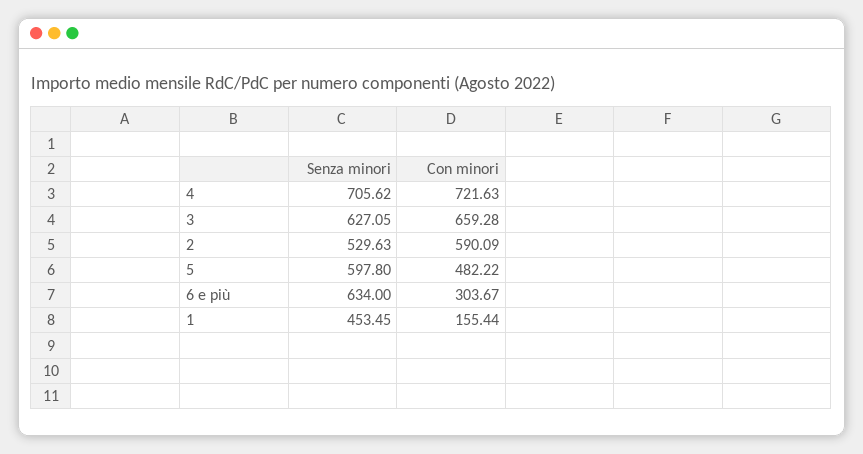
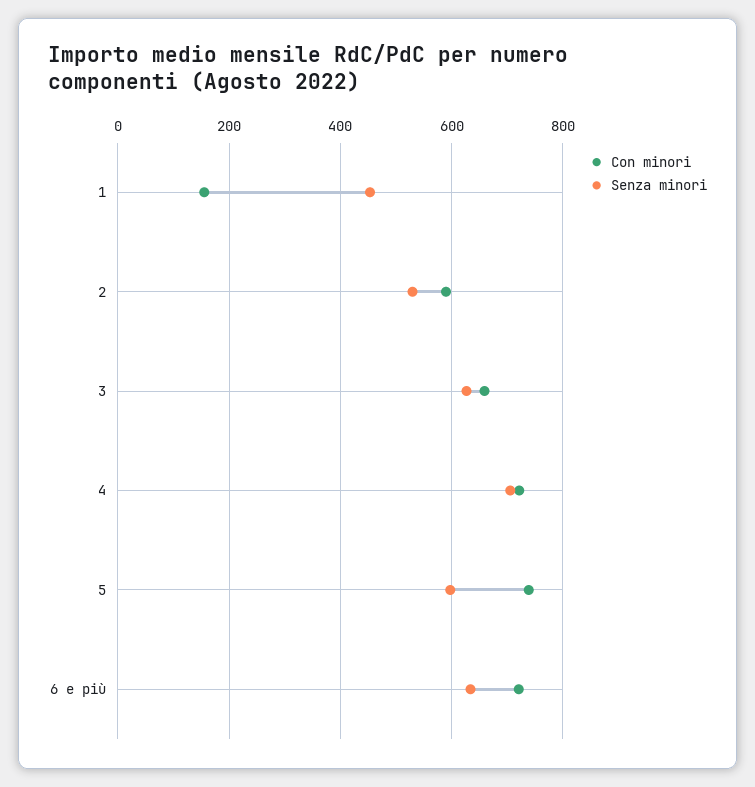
  {
    "Senza minori": {
      "4": 705.62,
      "3": 627.05,
      "2": 529.63,
      "5": 597.8,
      "6 e più": 634,
      "1": 453.45
    },
    "Con minori": {
      "4": 721.63,
      "3": 659.28,
      "2": 590.09,
-     "5": 482.22,
+     "5": 740,
-     "6 e più": 303.67,
+     "6 e più": 720,
      "1": 155.44
    }
  }

